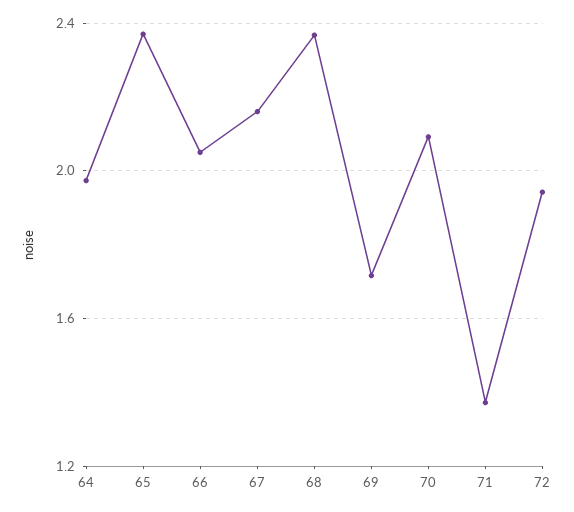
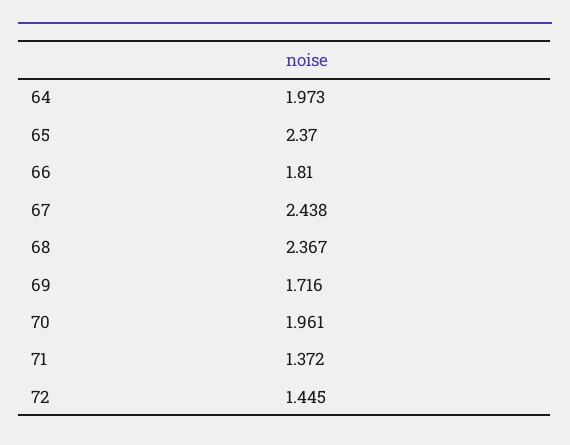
  {
    "64": 1.973,
    "65": 2.37,
-   "66": 2.05,
+   "66": 1.81,
-   "67": 2.15,
+   "67": 2.438,
    "68": 2.367,
    "69": 1.716,
-   "70": 2.1,
+   "70": 1.961,
    "71": 1.372,
-   "72": 1.95
+   "72": 1.445
  }

